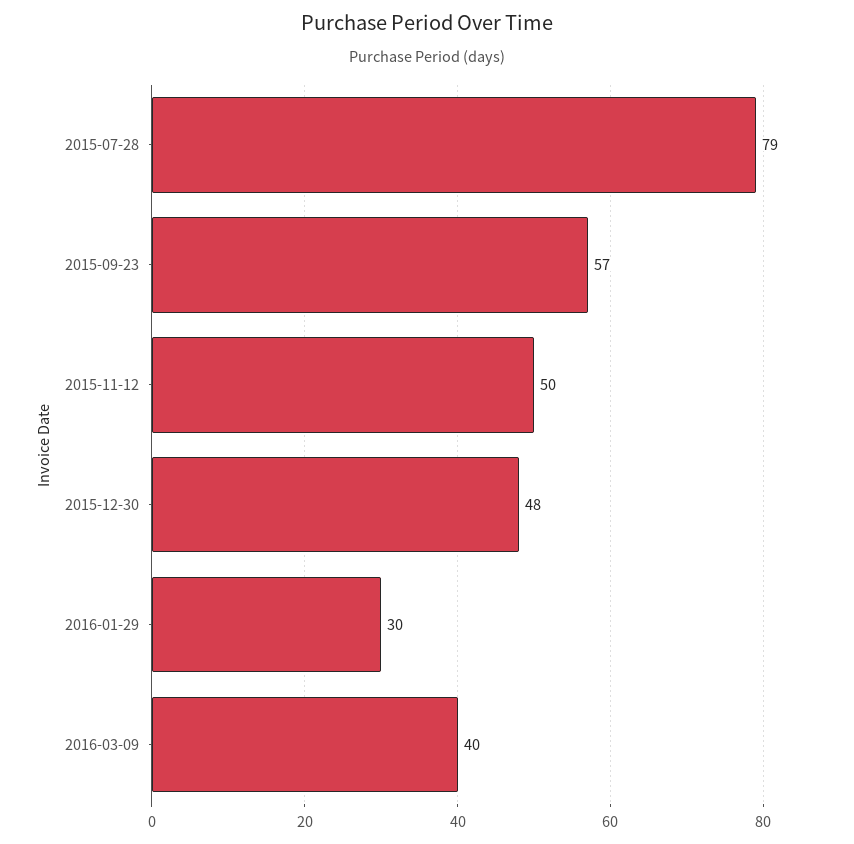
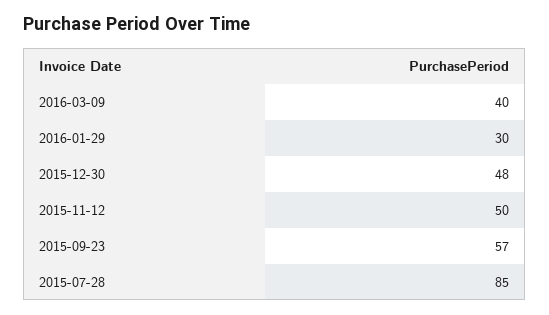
  {
-   "2015-07-28": 79,
+   "2015-07-28": 85,
    "2015-09-23": 57,
    "2015-11-12": 50,
    "2015-12-30": 48,
    "2016-01-29": 30,
    "2016-03-09": 40
  }

